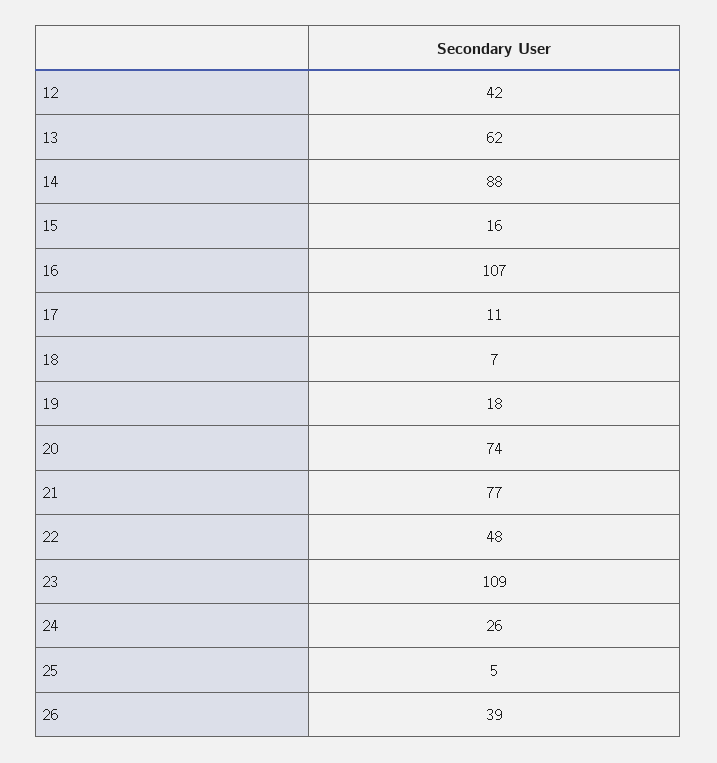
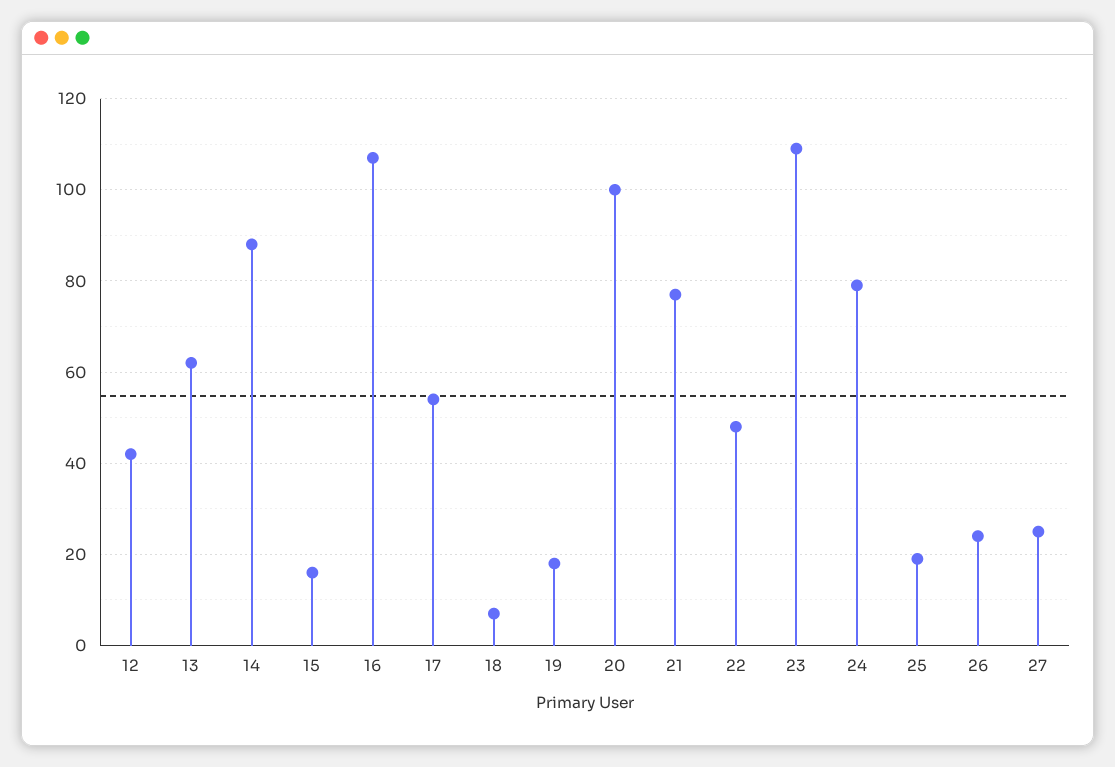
  {
    "12": 42,
    "13": 62,
    "14": 88,
    "15": 16,
    "16": 107,
-   "17": 11,
+   "17": 55,
    "18": 7,
    "19": 18,
-   "20": 74,
+   "20": 100,
    "21": 77,
    "22": 48,
    "23": 109,
-   "24": 26,
+   "24": 80,
-   "25": 5,
+   "25": 20,
-   "26": 39
+   "26": 25,
+   "27": 25
  }

